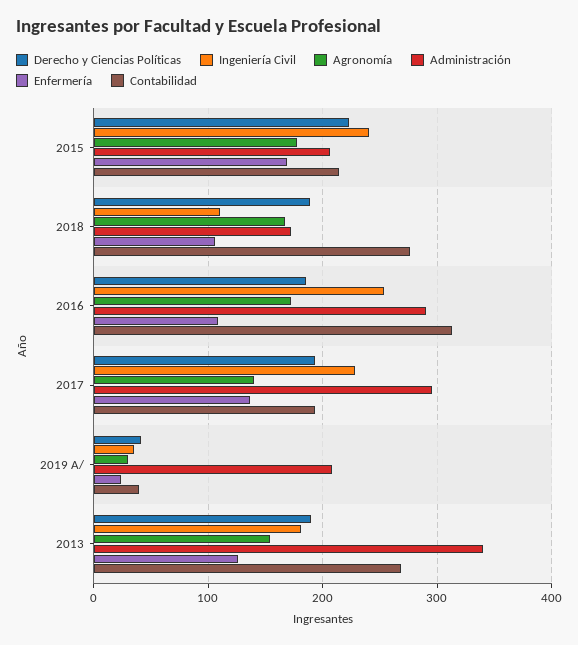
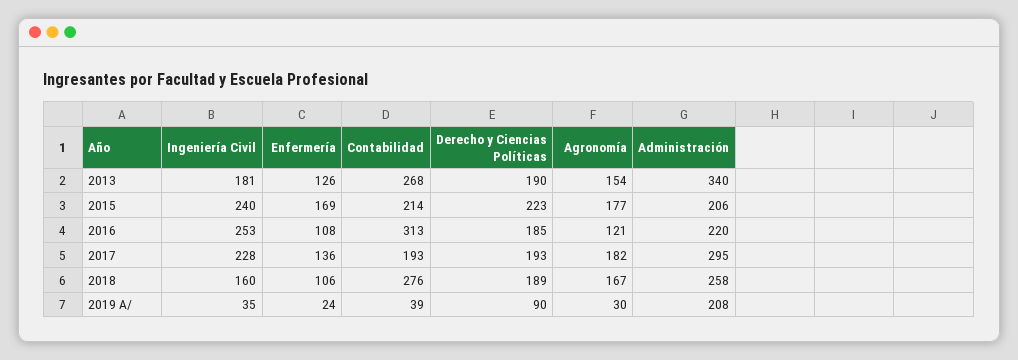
  {
    "Derecho y Ciencias Políticas": {
      "2015": 223,
      "2018": 189,
      "2016": 185,
      "2017": 193,
-     "2019 A/": 40,
+     "2019 A/": 90,
      "2013": 190
    },
    "Ingeniería Civil": {
      "2015": 240,
-     "2018": 110,
+     "2018": 160,
      "2016": 253,
      "2017": 228,
      "2019 A/": 35,
      "2013": 181
    },
    "Agronomía": {
      "2015": 177,
      "2018": 167,
-     "2016": 170,
+     "2016": 121,
-     "2017": 140,
+     "2017": 182,
      "2019 A/": 30,
      "2013": 154
    },
    "Administración": {
      "2015": 206,
-     "2018": 170,
+     "2018": 258,
-     "2016": 290,
+     "2016": 220,
      "2017": 295,
      "2019 A/": 208,
      "2013": 340
    },
    "Enfermería": {
      "2015": 169,
      "2018": 106,
      "2016": 108,
      "2017": 136,
      "2019 A/": 24,
      "2013": 126
    },
    "Contabilidad": {
      "2015": 214,
      "2018": 276,
      "2016": 313,
      "2017": 193,
      "2019 A/": 39,
      "2013": 268
    }
  }

